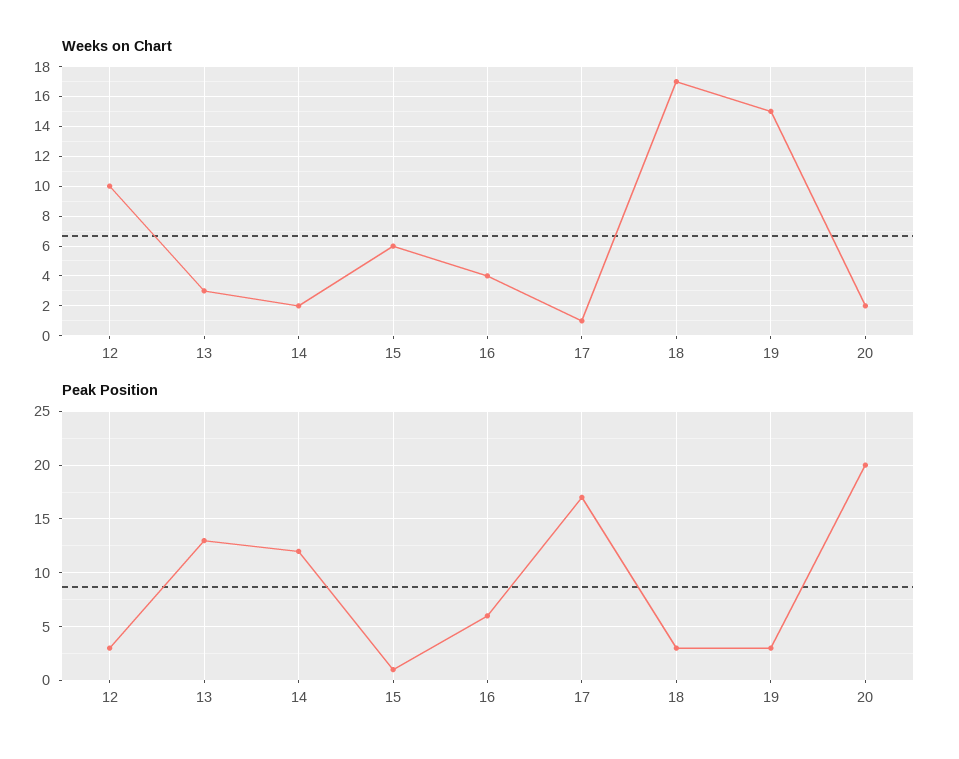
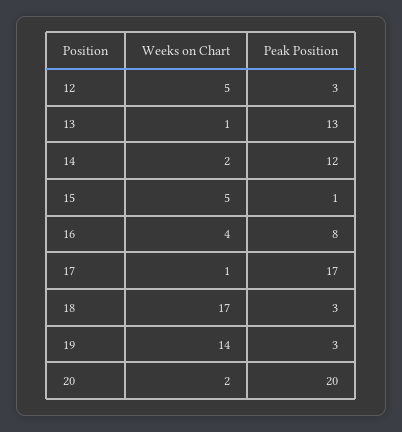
  {
    "Weeks on Chart": {
-     "12": 10,
+     "12": 5,
-     "13": 3,
+     "13": 1,
      "14": 2,
-     "15": 6,
+     "15": 5,
      "16": 4,
      "17": 1,
      "18": 17,
-     "19": 15,
+     "19": 14,
      "20": 2
    },
    "Peak Position": {
      "12": 3,
      "13": 13,
      "14": 12,
      "15": 1,
-     "16": 6,
+     "16": 8,
      "17": 17,
      "18": 3,
      "19": 3,
      "20": 20
    }
  }

